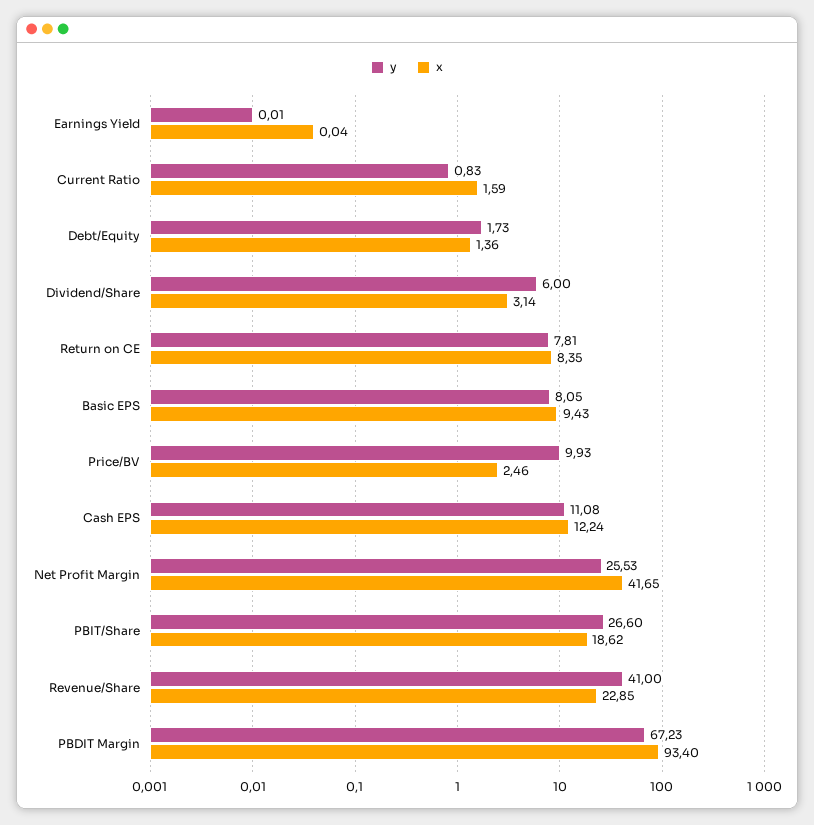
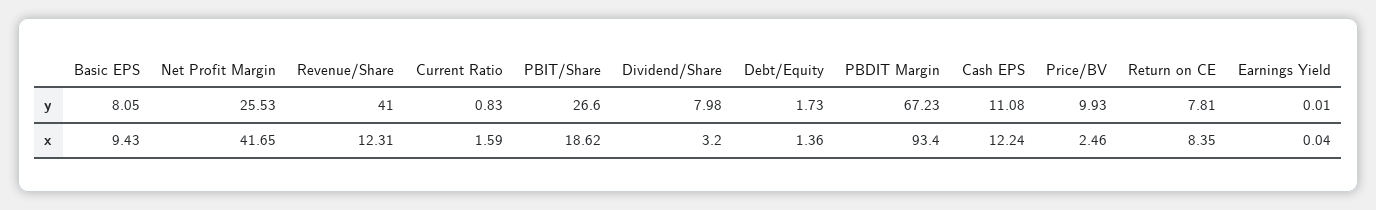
  {
    "y": {
      "Earnings Yield": 0.01,
      "Current Ratio": 0.83,
      "Debt/Equity": 1.73,
-     "Dividend/Share": 6,
+     "Dividend/Share": 7.98,
      "Return on CE": 7.81,
      "Basic EPS": 8.05,
      "Price/BV": 9.93,
      "Cash EPS": 11.08,
      "Net Profit Margin": 25.53,
      "PBIT/Share": 26.6,
      "Revenue/Share": 41,
      "PBDIT Margin": 67.23
    },
    "x": {
      "Earnings Yield": 0.04,
      "Current Ratio": 1.59,
      "Debt/Equity": 1.36,
-     "Dividend/Share": 3.14,
+     "Dividend/Share": 3.2,
      "Return on CE": 8.35,
      "Basic EPS": 9.43,
      "Price/BV": 2.46,
      "Cash EPS": 12.24,
      "Net Profit Margin": 41.65,
      "PBIT/Share": 18.62,
-     "Revenue/Share": 22.85,
+     "Revenue/Share": 12.31,
      "PBDIT Margin": 93.4
    }
  }

